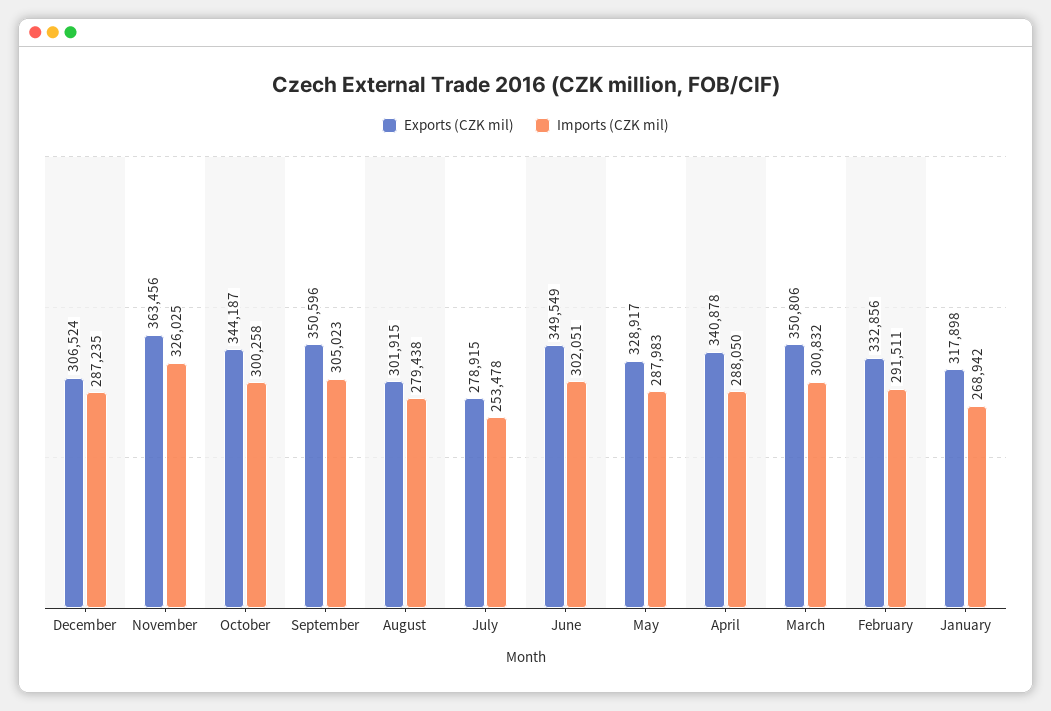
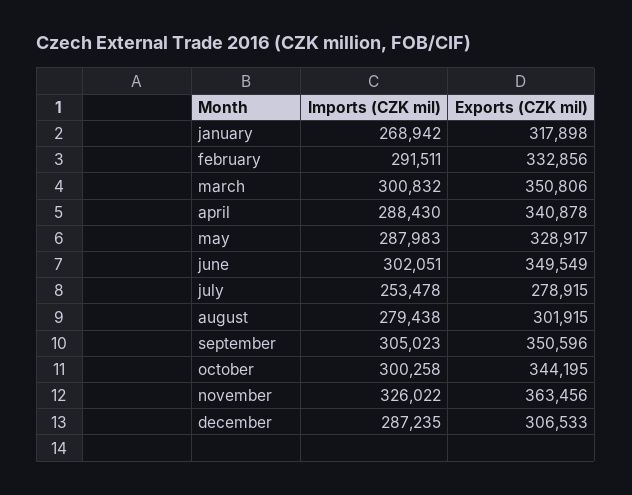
  {
    "Exports (CZK mil)": {
-     "December": 306524,
+     "December": 306533,
      "November": 363456,
-     "October": 344187,
+     "October": 344195,
      "September": 350596,
      "August": 301915,
      "July": 278915,
      "June": 349549,
      "May": 328917,
      "April": 340878,
      "March": 350806,
      "February": 332856,
      "January": 317898
    },
    "Imports (CZK mil)": {
      "December": 287235,
-     "November": 326025,
+     "November": 326022,
      "October": 300258,
      "September": 305023,
      "August": 279438,
      "July": 253478,
      "June": 302051,
      "May": 287983,
-     "April": 288050,
+     "April": 288430,
      "March": 300832,
      "February": 291511,
      "January": 268942
    }
  }

